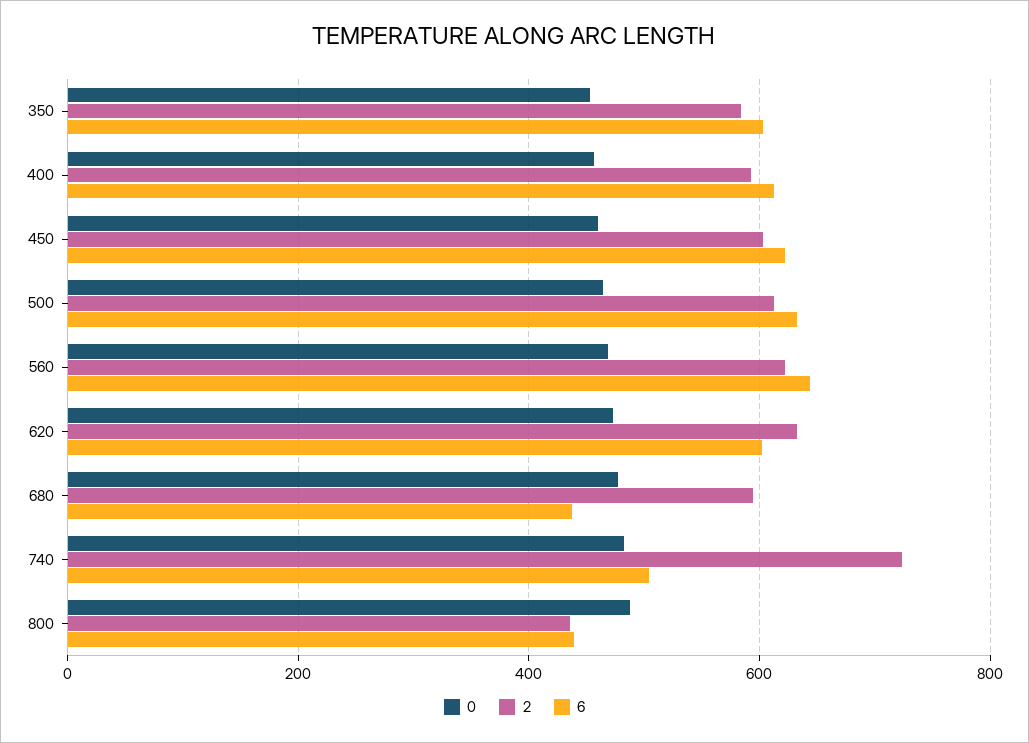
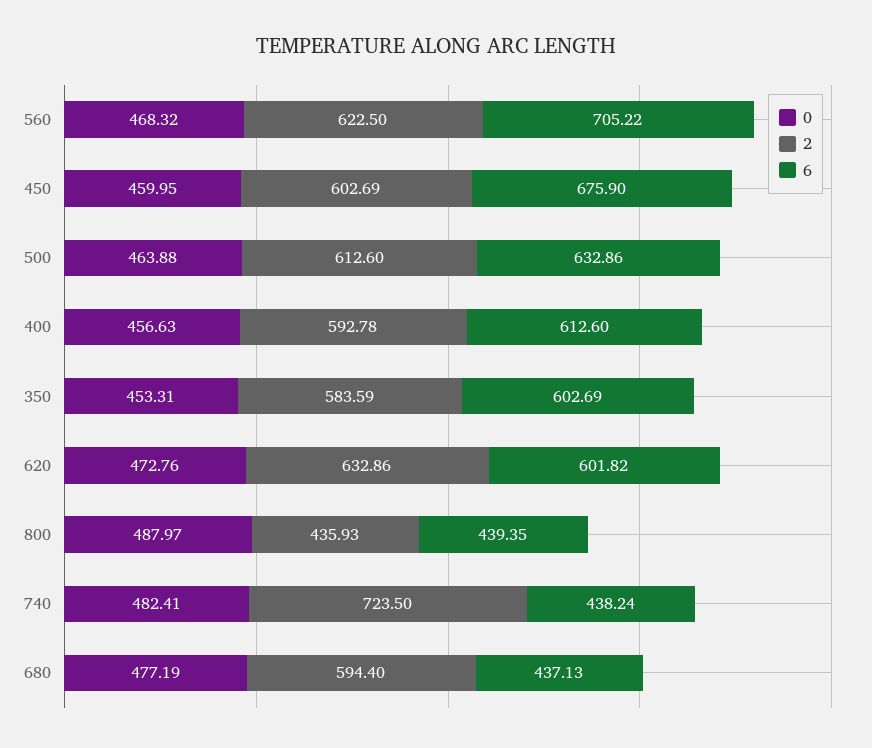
  {
    "0": {
      "350": 453.31,
      "400": 456.63,
      "450": 459.95,
      "500": 463.88,
      "560": 468.32,
      "620": 472.76,
      "680": 477.19,
      "740": 482.41,
      "800": 487.97
    },
    "2": {
      "350": 583.59,
      "400": 592.78,
      "450": 602.69,
      "500": 612.6,
      "560": 622.5,
      "620": 632.86,
      "680": 594.4,
      "740": 723.5,
      "800": 435.93
    },
    "6": {
      "350": 602.69,
      "400": 612.6,
-     "450": 620,
+     "450": 675.9,
      "500": 632.86,
-     "560": 640,
+     "560": 705.22,
      "620": 601.82,
      "680": 437.13,
-     "740": 500,
+     "740": 438.24,
      "800": 439.35
    }
  }

